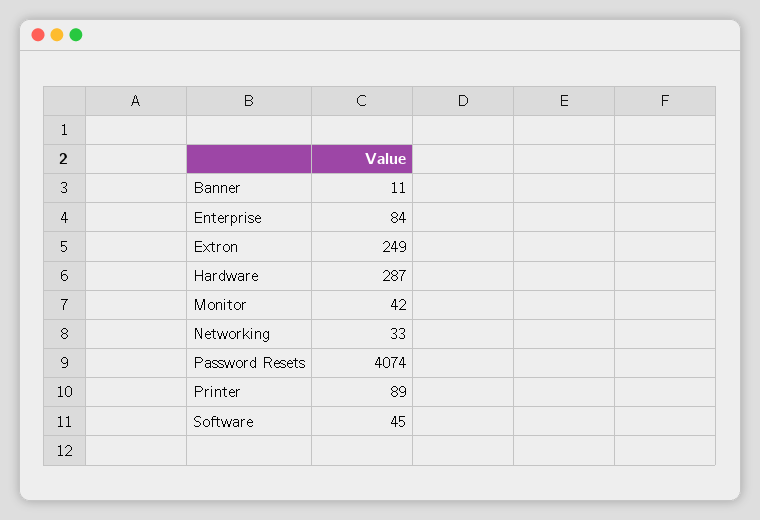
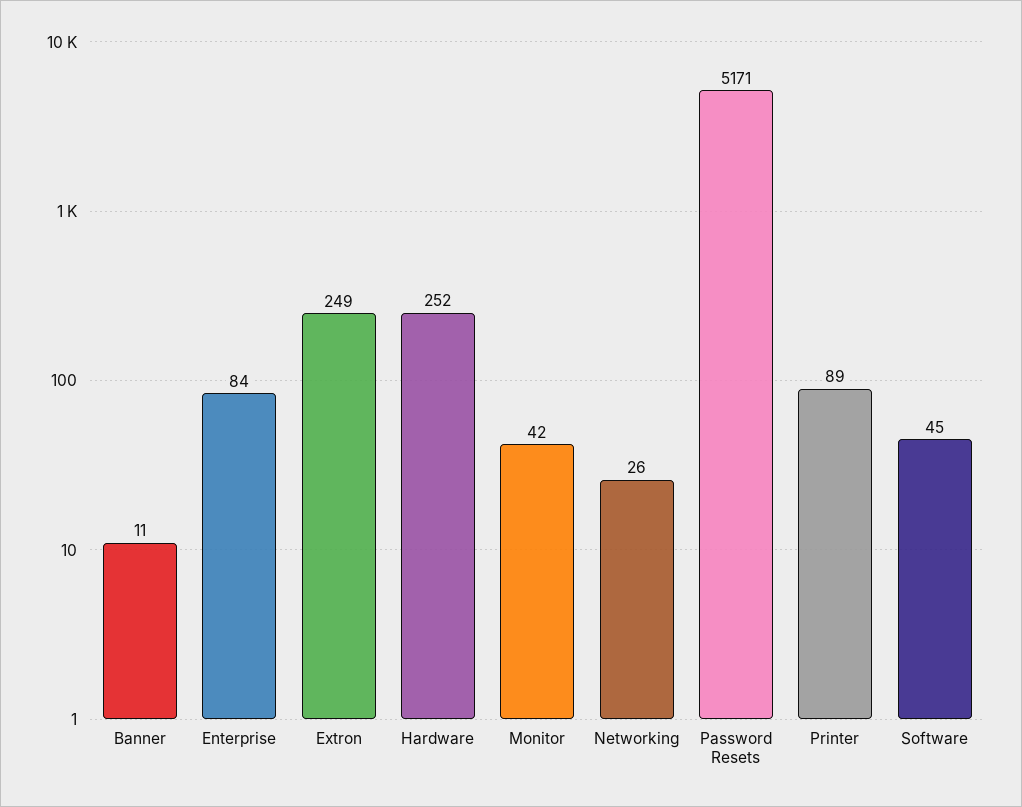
  {
    "Banner": 11,
    "Enterprise": 84,
    "Extron": 249,
-   "Hardware": 287,
+   "Hardware": 252,
    "Monitor": 42,
-   "Networking": 33,
+   "Networking": 26,
-   "Password Resets": 4074,
+   "Password Resets": 5171,
    "Printer": 89,
    "Software": 45
  }

